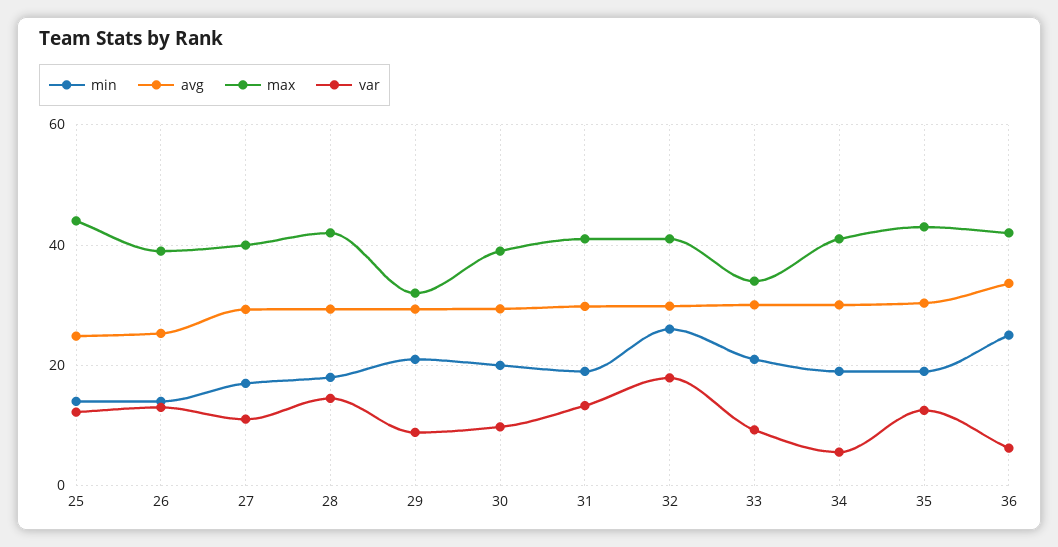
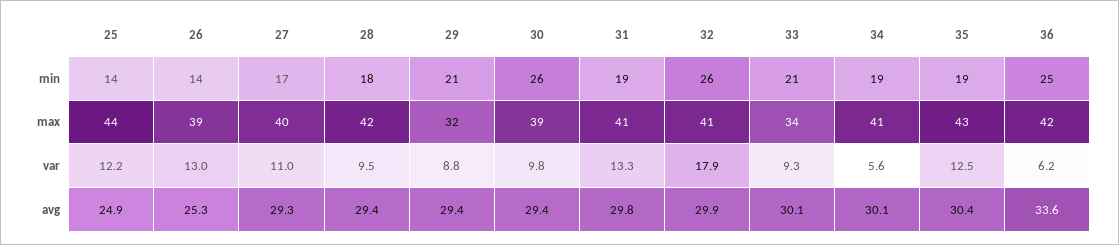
  {
    "min": {
      "25": 14,
      "26": 14,
      "27": 17,
      "28": 18,
      "29": 21,
-     "30": 20,
+     "30": 26,
      "31": 19,
      "32": 26,
      "33": 21,
      "34": 19,
      "35": 19,
      "36": 25
    },
    "avg": {
      "25": 24.9,
      "26": 25.3,
      "27": 29.3,
      "28": 29.4,
      "29": 29.4,
      "30": 29.4,
      "31": 29.8,
      "32": 29.9,
      "33": 30.1,
      "34": 30.1,
      "35": 30.4,
      "36": 33.6
    },
    "max": {
      "25": 44,
      "26": 39,
      "27": 40,
      "28": 42,
      "29": 32,
      "30": 39,
      "31": 41,
      "32": 41,
      "33": 34,
      "34": 41,
      "35": 43,
      "36": 42
    },
    "var": {
      "25": 12.2,
      "26": 13,
      "27": 11,
-     "28": 14,
+     "28": 9.5,
      "29": 8.8,
      "30": 9.8,
      "31": 13.3,
      "32": 17.9,
      "33": 9.3,
      "34": 5.6,
      "35": 12.5,
      "36": 6.2
    }
  }

